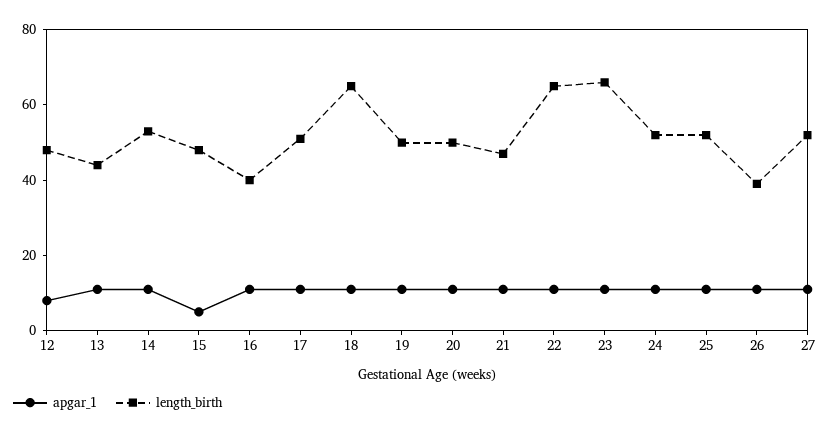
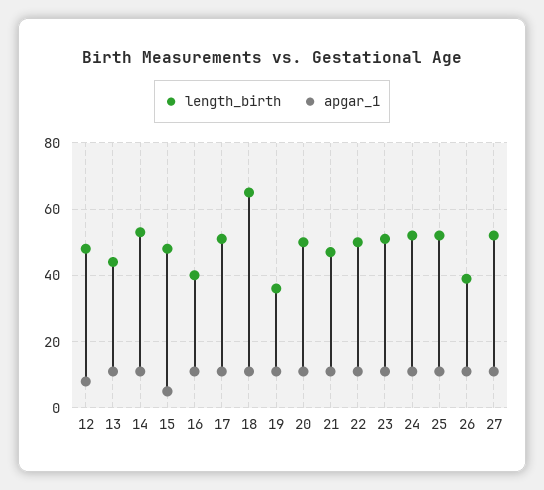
  {
    "apgar_1": {
      "12": 10,
      "13": 10,
      "14": 10,
      "15": 5,
      "16": 10,
      "17": 10,
      "18": 10,
      "19": 10,
      "20": 10,
      "21": 10,
      "22": 10,
      "23": 10,
      "24": 10,
      "25": 10,
      "26": 10,
      "27": 10
    },
    "length_birth": {
      "12": 50,
      "13": 45,
      "14": 55,
      "15": 50,
      "16": 40,
      "17": 50,
      "18": 65,
-     "19": 50,
+     "19": 35,
      "20": 50,
      "21": 45,
-     "22": 65,
+     "22": 50,
-     "23": 65,
+     "23": 50,
      "24": 50,
      "25": 50,
      "26": 40,
      "27": 50
    }
  }

